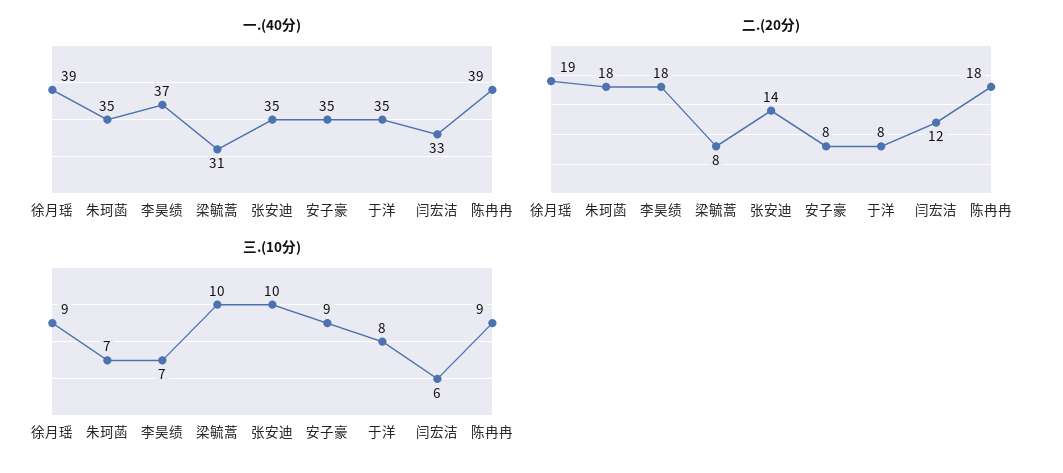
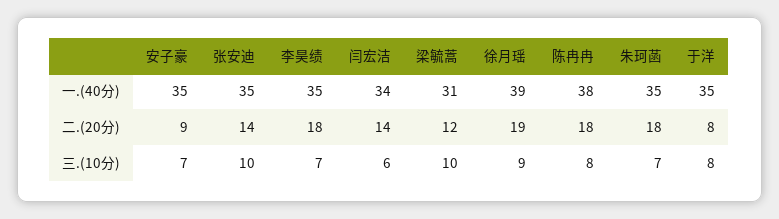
  {
    "一.(40分)": {
      "徐月瑶": 39,
      "朱珂菡": 35,
-     "李昊绩": 37,
+     "李昊绩": 35,
      "梁毓蒿": 31,
      "张安迪": 35,
      "安子豪": 35,
      "于洋": 35,
-     "闫宏洁": 33,
+     "闫宏洁": 34,
-     "陈冉冉": 39
+     "陈冉冉": 38
    },
    "二.(20分)": {
      "徐月瑶": 19,
      "朱珂菡": 18,
      "李昊绩": 18,
-     "梁毓蒿": 8,
+     "梁毓蒿": 12,
      "张安迪": 14,
-     "安子豪": 8,
+     "安子豪": 9,
      "于洋": 8,
-     "闫宏洁": 12,
+     "闫宏洁": 14,
      "陈冉冉": 18
    },
    "三.(10分)": {
      "徐月瑶": 9,
      "朱珂菡": 7,
      "李昊绩": 7,
      "梁毓蒿": 10,
      "张安迪": 10,
-     "安子豪": 9,
+     "安子豪": 7,
      "于洋": 8,
      "闫宏洁": 6,
-     "陈冉冉": 9
+     "陈冉冉": 8
    }
  }

